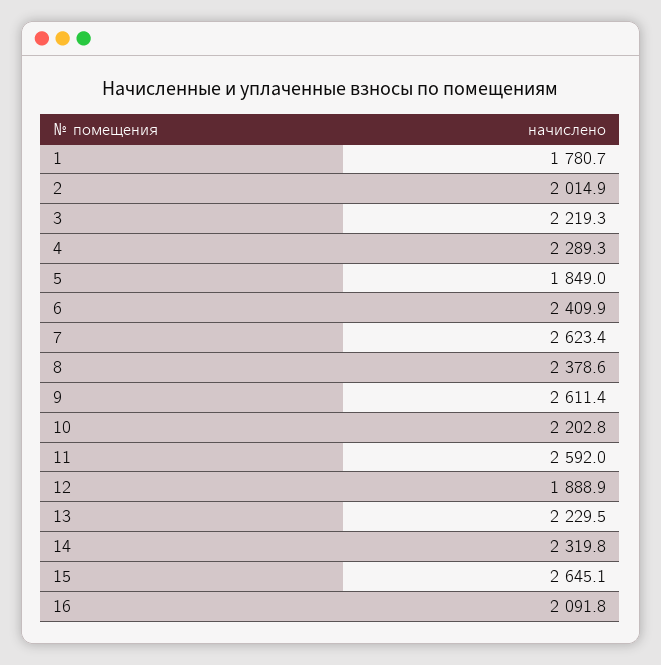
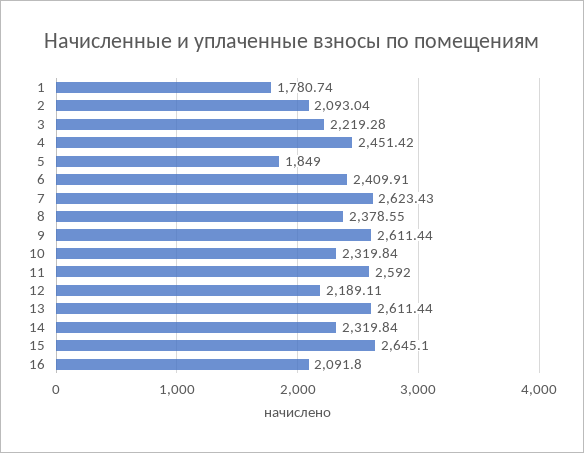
  {
    "1": 1780.74,
-   "2": 2014.9,
+   "2": 2093.04,
    "3": 2219.28,
-   "4": 2289.3,
+   "4": 2451.42,
    "5": 1849,
    "6": 2409.91,
    "7": 2623.43,
    "8": 2378.55,
    "9": 2611.44,
-   "10": 2202.8,
+   "10": 2319.84,
    "11": 2592,
-   "12": 1888.9,
+   "12": 2189.11,
-   "13": 2229.5,
+   "13": 2611.44,
    "14": 2319.84,
    "15": 2645.1,
    "16": 2091.8
  }

